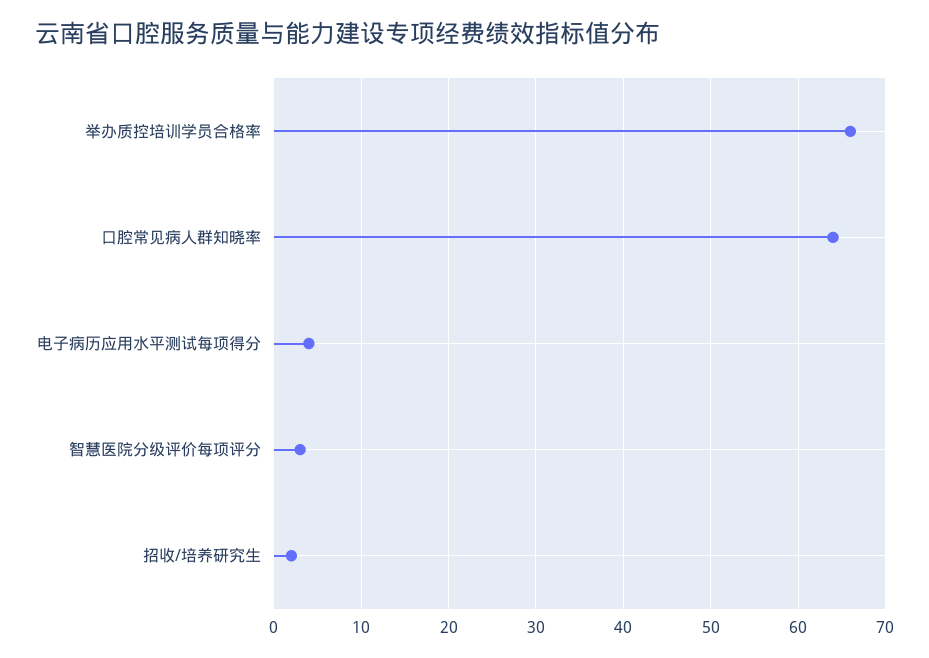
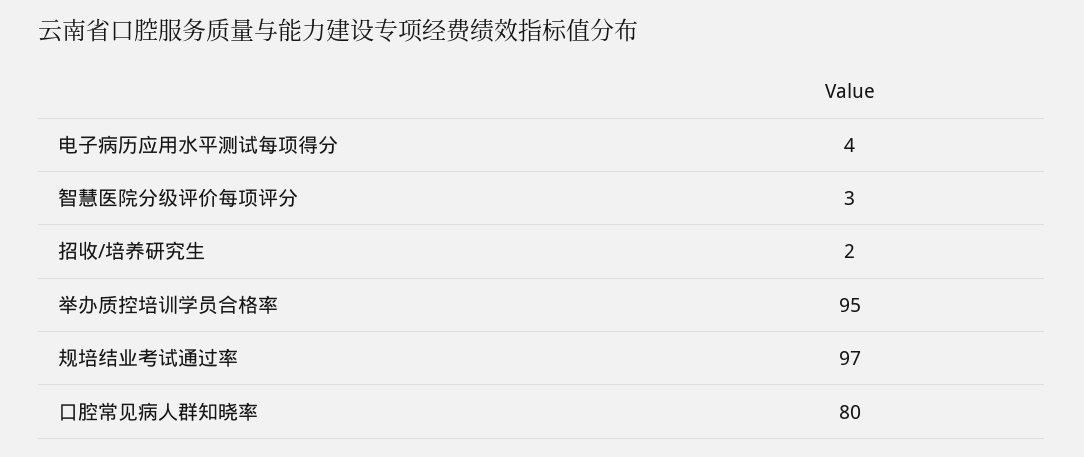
  {
-   "举办质控培训学员合格率": 66,
+   "举办质控培训学员合格率": 95,
-   "口腔常见病人群知晓率": 64,
+   "口腔常见病人群知晓率": 80,
    "电子病历应用水平测试每项得分": 4,
    "智慧医院分级评价每项评分": 3,
-   "招收/培养研究生": 2
+   "招收/培养研究生": 2,
+   "规培结业考试通过率": 97
  }

